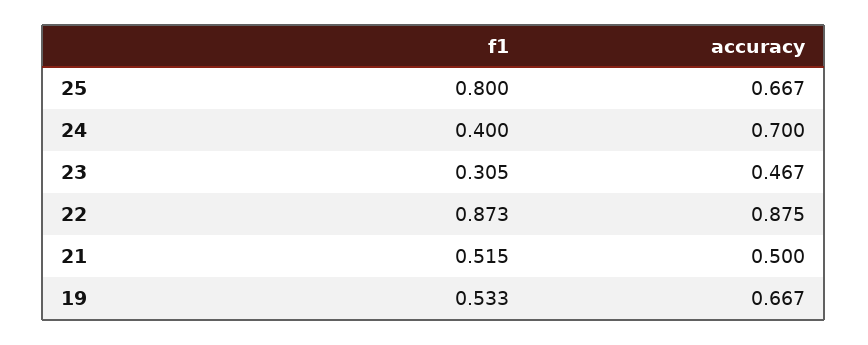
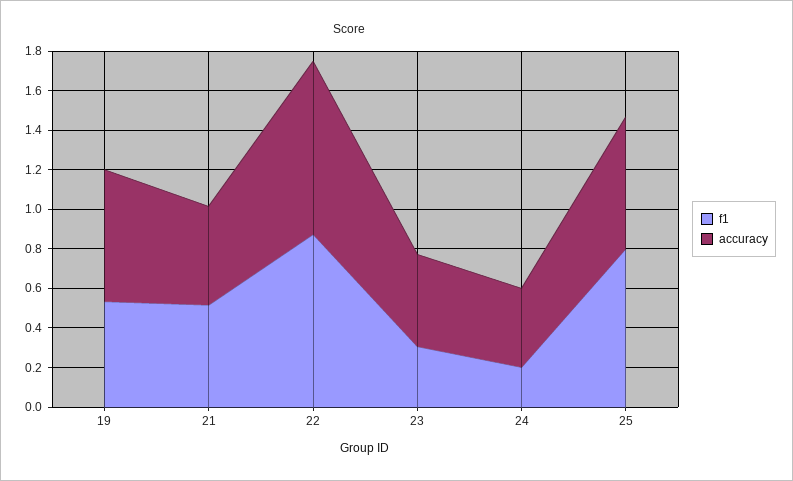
  {
    "f1": {
      "25": 0.8,
-     "24": 0.4,
+     "24": 0.2,
      "23": 0.305,
      "22": 0.873,
      "21": 0.515,
      "19": 0.533
    },
    "accuracy": {
      "25": 0.667,
-     "24": 0.7,
+     "24": 0.4,
      "23": 0.467,
      "22": 0.875,
      "21": 0.5,
      "19": 0.667
    }
  }

